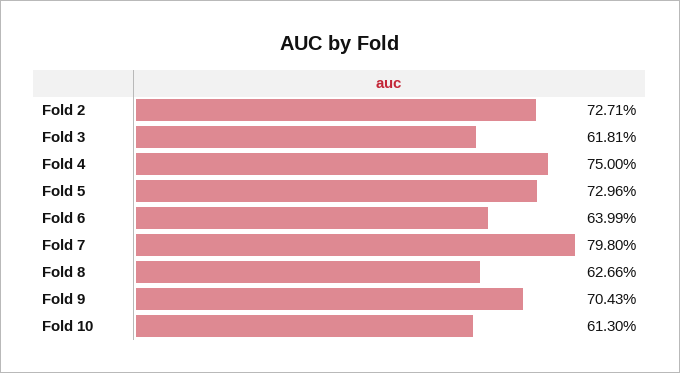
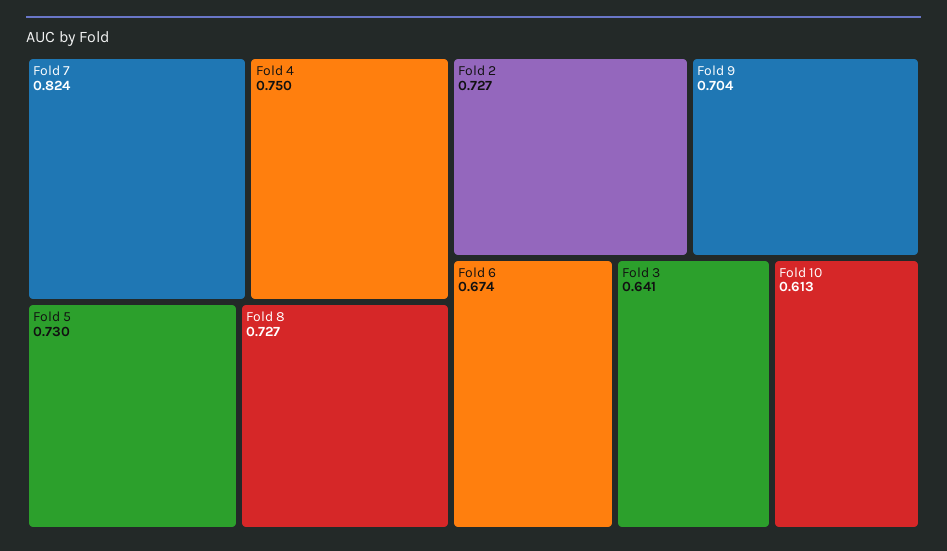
  {
    "Fold 2": 0.7271,
-   "Fold 3": 0.6181,
+   "Fold 3": 0.641,
    "Fold 4": 0.75,
    "Fold 5": 0.7296,
-   "Fold 6": 0.6399,
+   "Fold 6": 0.674,
-   "Fold 7": 0.798,
+   "Fold 7": 0.824,
-   "Fold 8": 0.6266,
+   "Fold 8": 0.727,
    "Fold 9": 0.7043,
    "Fold 10": 0.613
  }

